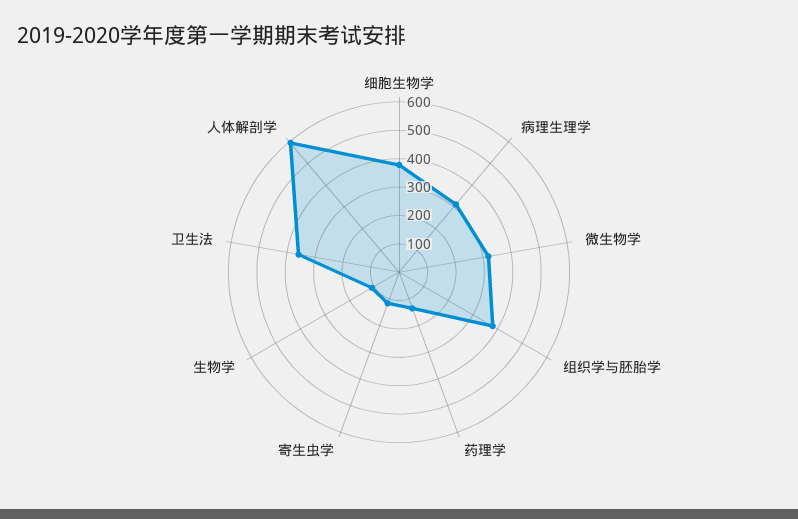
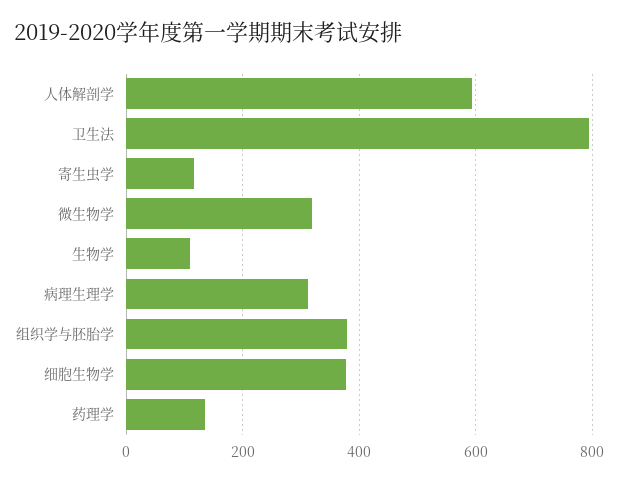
  {
    "细胞生物学": 380,
    "病理生理学": 320,
    "微生物学": 320,
    "组织学与胚胎学": 380,
    "药理学": 140,
    "寄生虫学": 120,
    "生物学": 120,
-   "卫生法": 350,
+   "卫生法": 800,
    "人体解剖学": 600
  }

